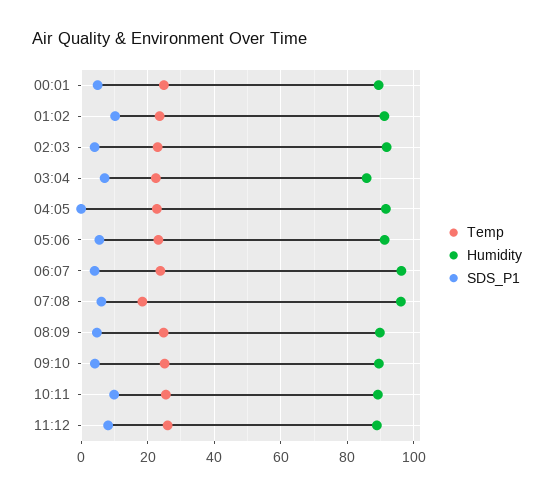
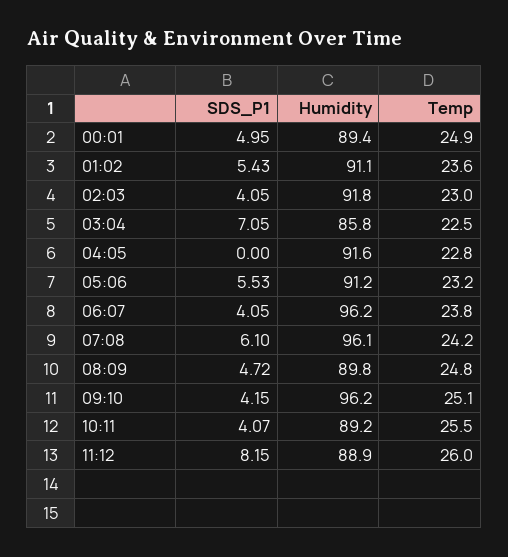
  {
    "Temp": {
      "00:01": 24.9,
      "01:02": 23.6,
      "02:03": 23,
      "03:04": 22.5,
      "04:05": 22.8,
      "05:06": 23.2,
      "06:07": 23.8,
-     "07:08": 18,
+     "07:08": 24.2,
      "08:09": 24.8,
      "09:10": 25.1,
      "10:11": 25.5,
      "11:12": 26
    },
    "Humidity": {
      "00:01": 89.4,
      "01:02": 91.1,
      "02:03": 91.8,
      "03:04": 85.8,
      "04:05": 91.6,
      "05:06": 91.2,
      "06:07": 96.2,
      "07:08": 96.1,
      "08:09": 89.8,
-     "09:10": 90,
+     "09:10": 96.2,
      "10:11": 89.2,
      "11:12": 88.9
    },
    "SDS_P1": {
      "00:01": 4.95,
-     "01:02": 10,
+     "01:02": 5.43,
      "02:03": 4.05,
      "03:04": 7.05,
      "04:05": 0,
      "05:06": 5.53,
      "06:07": 4.05,
      "07:08": 6.1,
      "08:09": 4.72,
      "09:10": 4.15,
-     "10:11": 10,
+     "10:11": 4.07,
      "11:12": 8.15
    }
  }

